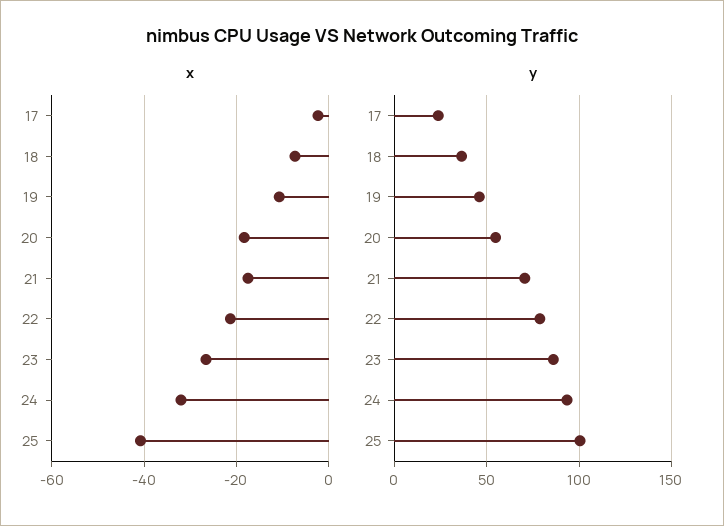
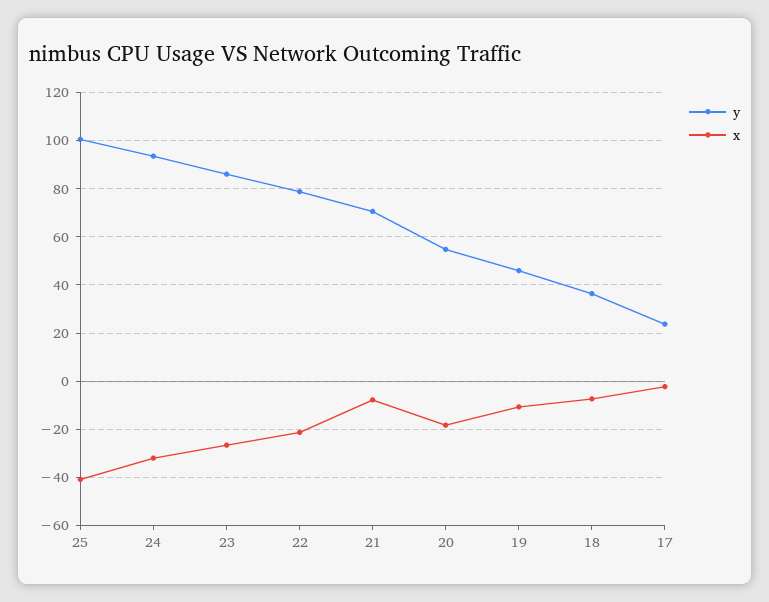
  {
    "x": {
      "17": -2,
      "18": -8,
      "19": -10,
      "20": -18,
-     "21": -18,
+     "21": -7.5,
      "22": -22,
      "23": -26,
      "24": -32,
      "25": -40
    },
    "y": {
      "17": 22.5,
      "18": 37.5,
      "19": 45,
      "20": 55,
      "21": 70,
      "22": 80,
      "23": 85,
      "24": 92.5,
      "25": 100
    }
  }

